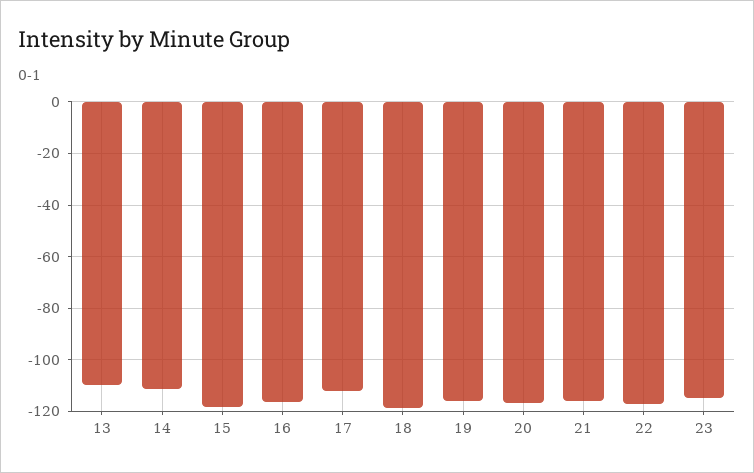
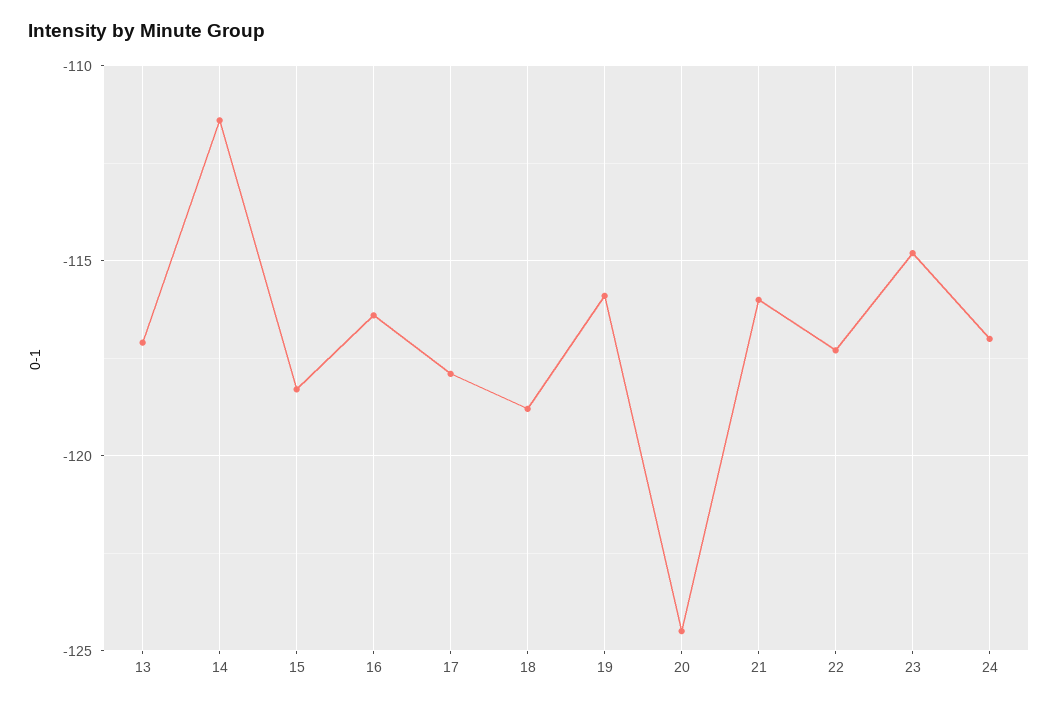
  {
-   "13": -110,
+   "13": -117,
    "14": -111.5,
    "15": -118.5,
    "16": -116.5,
-   "17": -112.5,
+   "17": -118,
    "18": -119,
    "19": -116,
-   "20": -117.5,
+   "20": -124.5,
    "21": -116,
    "22": -117.5,
-   "23": -115
+   "23": -115,
+   "24": -117
  }

